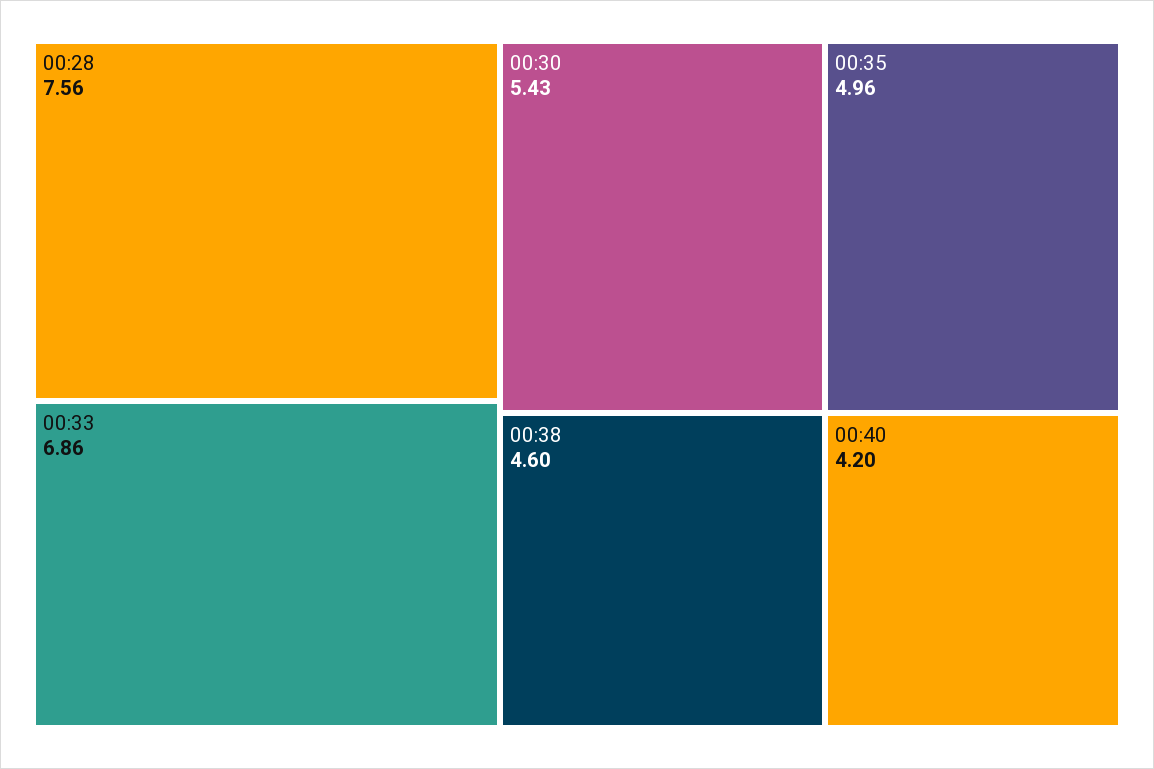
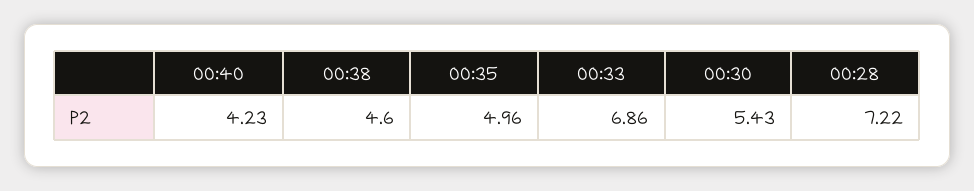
  {
-   "00:28": 7.56,
+   "00:28": 7.22,
    "00:33": 6.86,
    "00:30": 5.43,
    "00:35": 4.96,
    "00:38": 4.6,
-   "00:40": 4.2
+   "00:40": 4.23
  }

